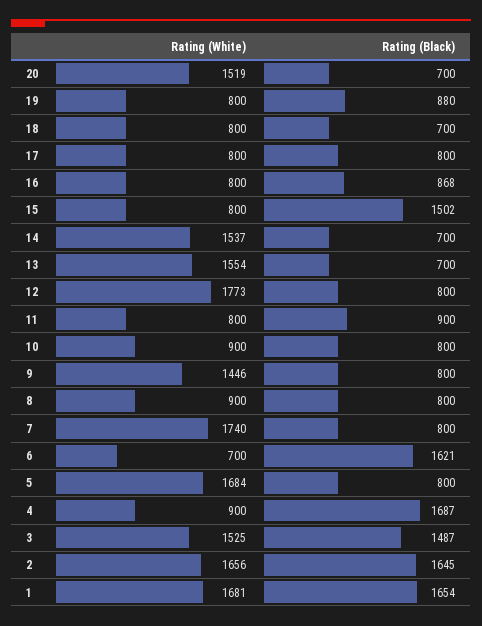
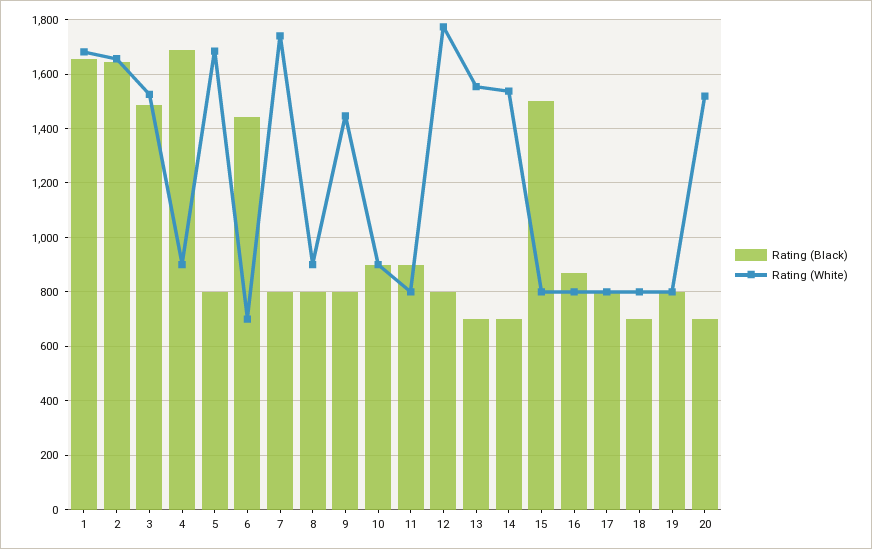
  {
    "Rating (White)": {
      "20": 1519,
      "19": 800,
      "18": 800,
      "17": 800,
      "16": 800,
      "15": 800,
      "14": 1537,
      "13": 1554,
      "12": 1773,
      "11": 800,
      "10": 900,
      "9": 1446,
      "8": 900,
      "7": 1740,
      "6": 700,
      "5": 1684,
      "4": 900,
      "3": 1525,
      "2": 1656,
      "1": 1681
    },
    "Rating (Black)": {
      "20": 700,
-     "19": 880,
+     "19": 800,
      "18": 700,
      "17": 800,
      "16": 868,
      "15": 1502,
      "14": 700,
      "13": 700,
      "12": 800,
      "11": 900,
-     "10": 800,
+     "10": 900,
      "9": 800,
      "8": 800,
      "7": 800,
-     "6": 1621,
+     "6": 1450,
      "5": 800,
      "4": 1687,
      "3": 1487,
      "2": 1645,
      "1": 1654
    }
  }

